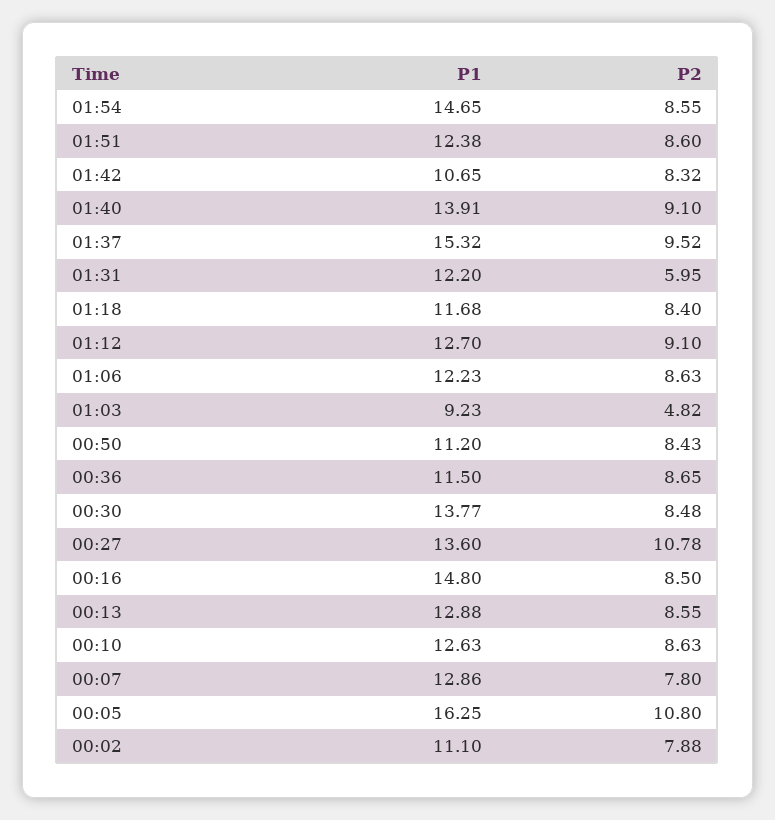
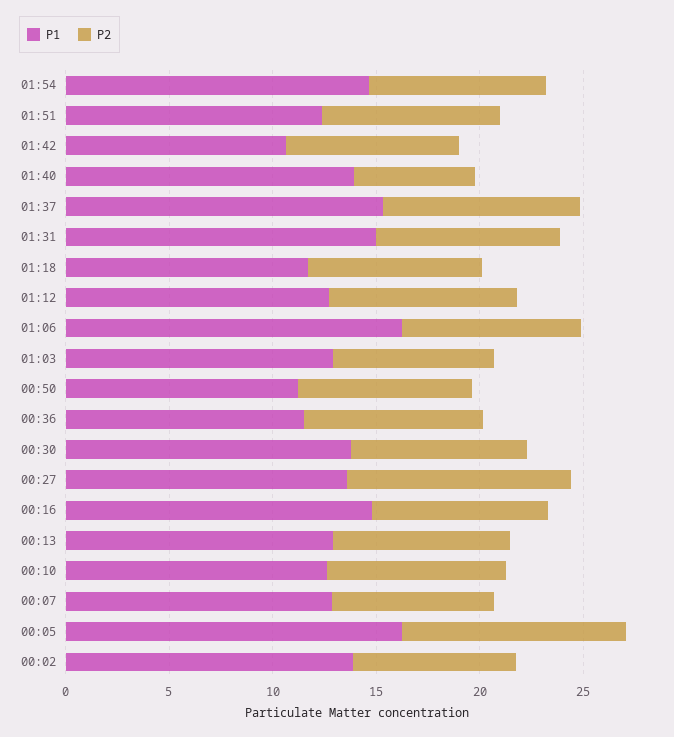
  {
    "P1": {
      "01:54": 14.65,
      "01:51": 12.38,
      "01:42": 10.65,
      "01:40": 13.91,
      "01:37": 15.32,
-     "01:31": 12.2,
+     "01:31": 15,
      "01:18": 11.68,
      "01:12": 12.7,
-     "01:06": 12.23,
+     "01:06": 16,
-     "01:03": 9.23,
+     "01:03": 13,
      "00:50": 11.2,
      "00:36": 11.5,
      "00:30": 13.77,
      "00:27": 13.6,
      "00:16": 14.8,
      "00:13": 12.88,
      "00:10": 12.63,
      "00:07": 12.86,
      "00:05": 16.25,
-     "00:02": 11.1
+     "00:02": 14
    },
    "P2": {
      "01:54": 8.55,
      "01:51": 8.6,
      "01:42": 8.32,
-     "01:40": 9.1,
+     "01:40": 6,
      "01:37": 9.52,
-     "01:31": 5.95,
+     "01:31": 9,
      "01:18": 8.4,
      "01:12": 9.1,
      "01:06": 8.63,
-     "01:03": 4.82,
+     "01:03": 8,
      "00:50": 8.43,
      "00:36": 8.65,
      "00:30": 8.48,
      "00:27": 10.78,
      "00:16": 8.5,
      "00:13": 8.55,
      "00:10": 8.63,
      "00:07": 7.8,
      "00:05": 10.8,
      "00:02": 7.88
    }
  }

